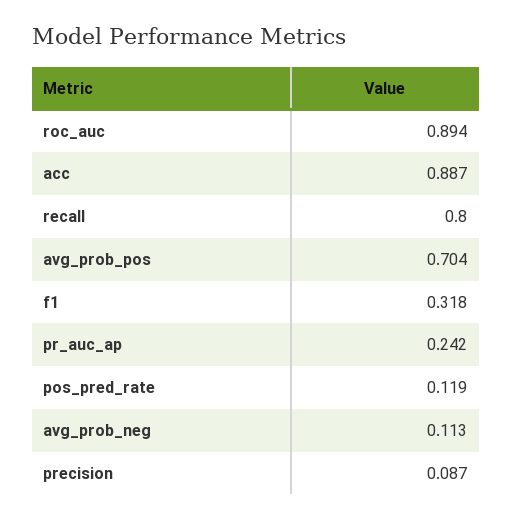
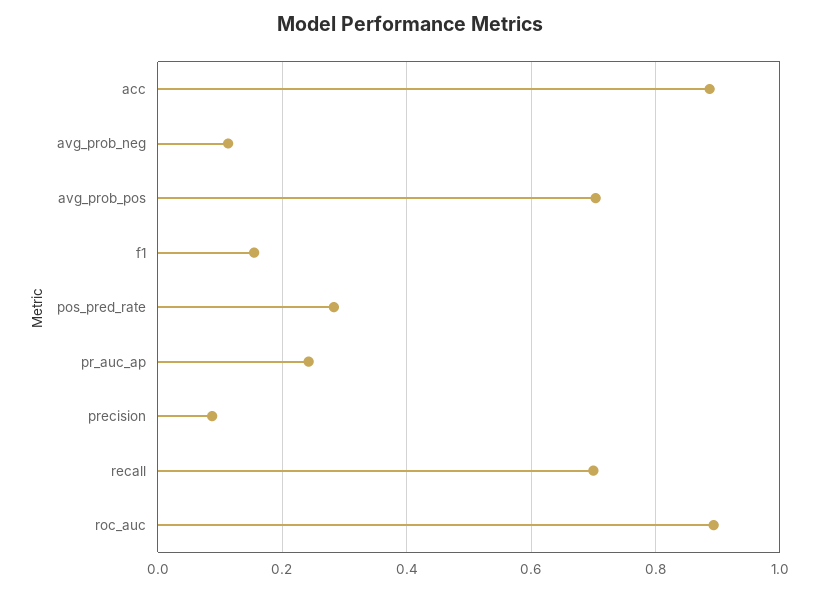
  {
    "roc_auc": 0.894,
    "acc": 0.887,
-   "recall": 0.8,
+   "recall": 0.7,
    "avg_prob_pos": 0.704,
-   "f1": 0.318,
+   "f1": 0.16,
    "pr_auc_ap": 0.242,
-   "pos_pred_rate": 0.119,
+   "pos_pred_rate": 0.28,
    "avg_prob_neg": 0.113,
    "precision": 0.087
  }

